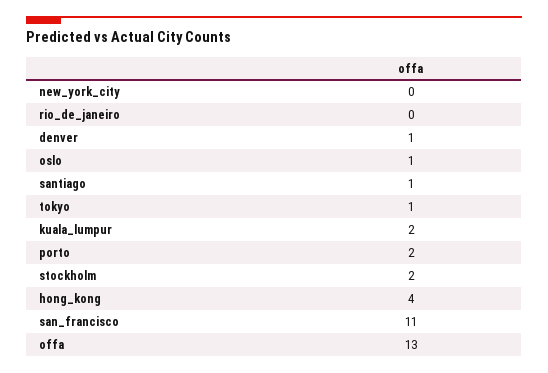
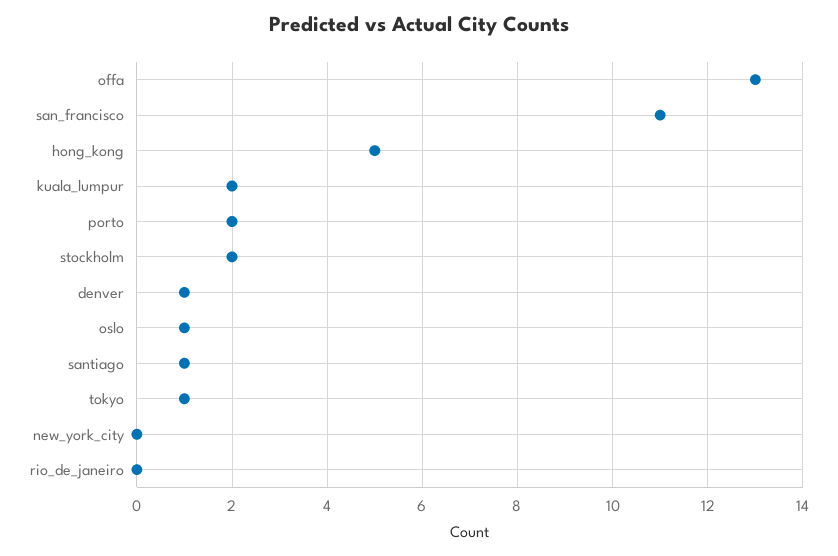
  {
    "new_york_city": 0,
    "rio_de_janeiro": 0,
    "denver": 1,
    "oslo": 1,
    "santiago": 1,
    "tokyo": 1,
    "kuala_lumpur": 2,
    "porto": 2,
    "stockholm": 2,
-   "hong_kong": 4,
+   "hong_kong": 5,
    "san_francisco": 11,
    "offa": 13
  }

